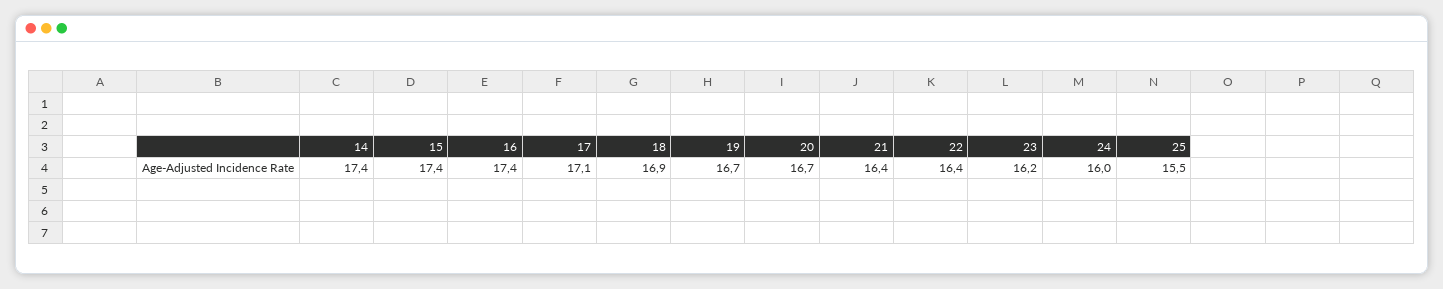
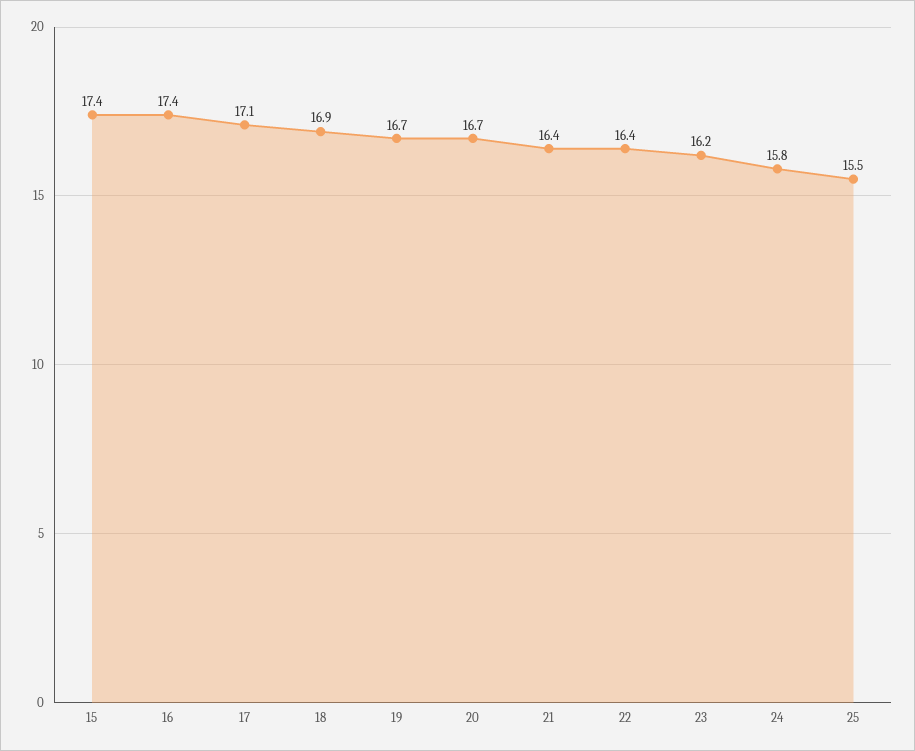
  {
-   "14": 17.4,
    "15": 17.4,
    "16": 17.4,
    "17": 17.1,
    "18": 16.9,
    "19": 16.7,
    "20": 16.7,
    "21": 16.4,
    "22": 16.4,
    "23": 16.2,
-   "24": 16,
+   "24": 15.8,
    "25": 15.5
  }

